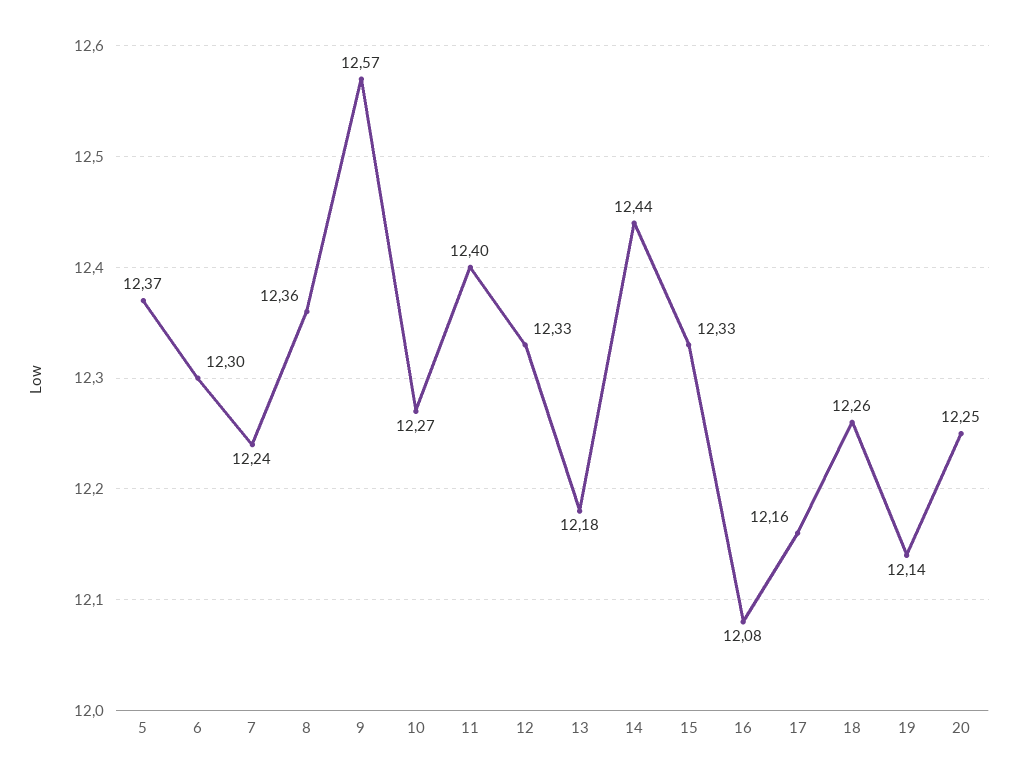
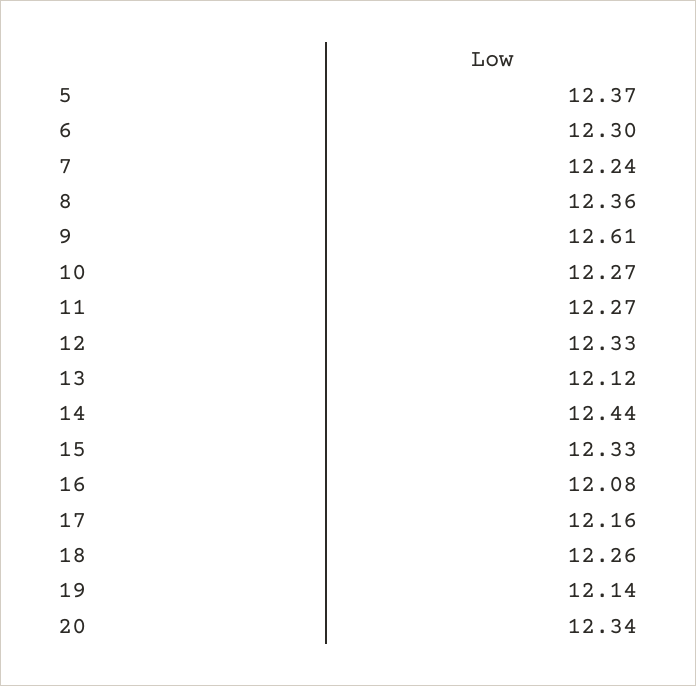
  {
    "5": 12.37,
    "6": 12.3,
    "7": 12.24,
    "8": 12.36,
-   "9": 12.57,
+   "9": 12.61,
    "10": 12.27,
-   "11": 12.4,
+   "11": 12.27,
    "12": 12.33,
-   "13": 12.18,
+   "13": 12.12,
    "14": 12.44,
    "15": 12.33,
    "16": 12.08,
    "17": 12.16,
    "18": 12.26,
    "19": 12.14,
-   "20": 12.25
+   "20": 12.34
  }

